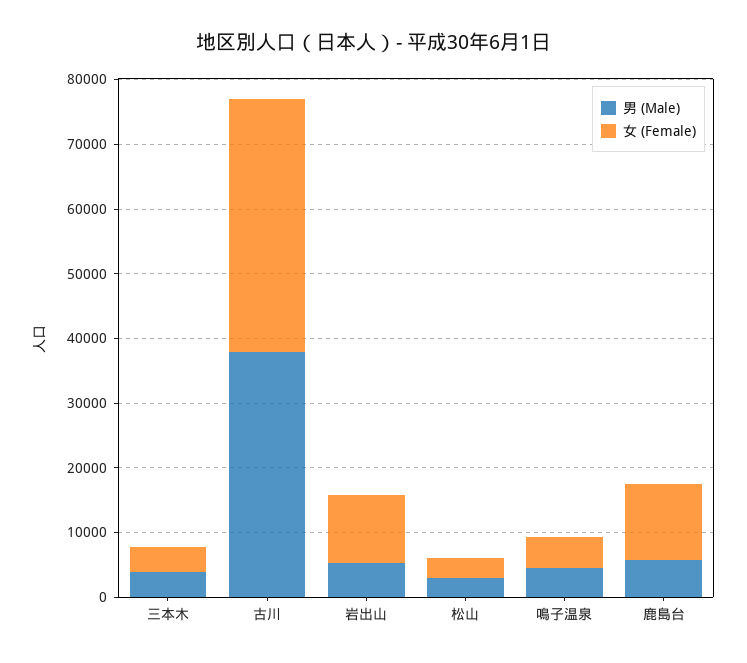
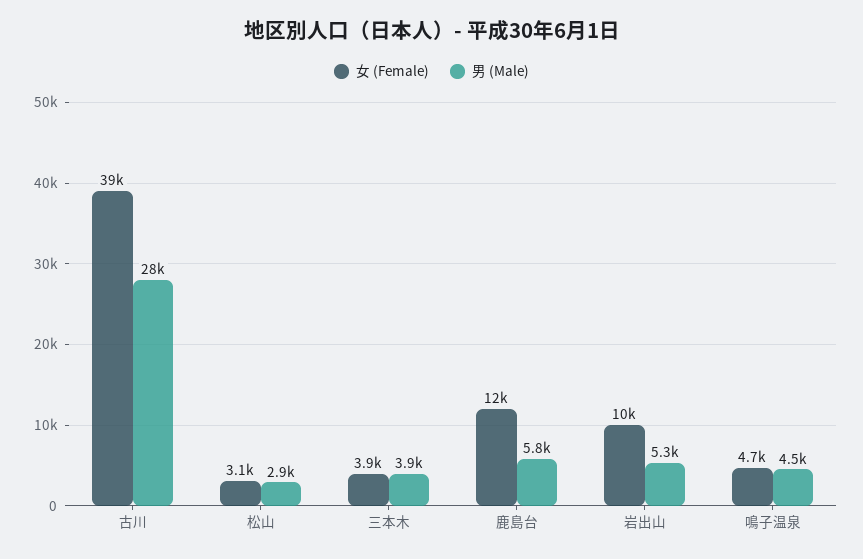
  {
    "男 (Male)": {
      "三本木": 3900,
-     "古川": 38000,
+     "古川": 28000,
      "岩出山": 5300,
      "松山": 2900,
      "鳴子温泉": 4500,
      "鹿島台": 5800
    },
    "女 (Female)": {
      "三本木": 3900,
      "古川": 39000,
      "岩出山": 10000,
      "松山": 3100,
      "鳴子温泉": 4700,
      "鹿島台": 12000
    }
  }

